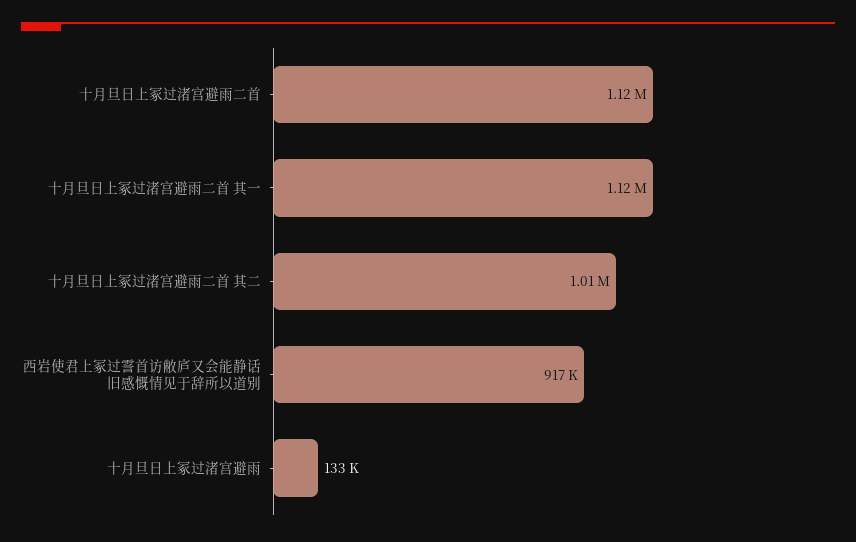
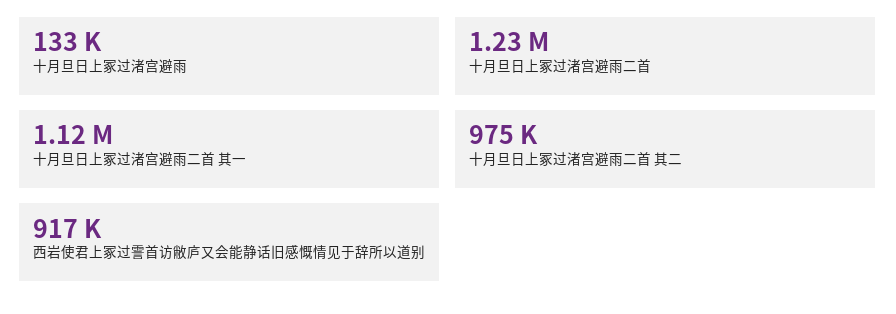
  {
-   "十月旦日上冢过渚宫避雨二首": 1120000,
+   "十月旦日上冢过渚宫避雨二首": 1230000,
    "十月旦日上冢过渚宫避雨二首 其一": 1120000,
-   "十月旦日上冢过渚宫避雨二首 其二": 1010000,
+   "十月旦日上冢过渚宫避雨二首 其二": 975000,
    "西岩使君上冢过霅首访敝庐又会能静话旧感慨情见于辞所以道别": 917000,
    "十月旦日上冢过渚宫避雨": 133000
  }

